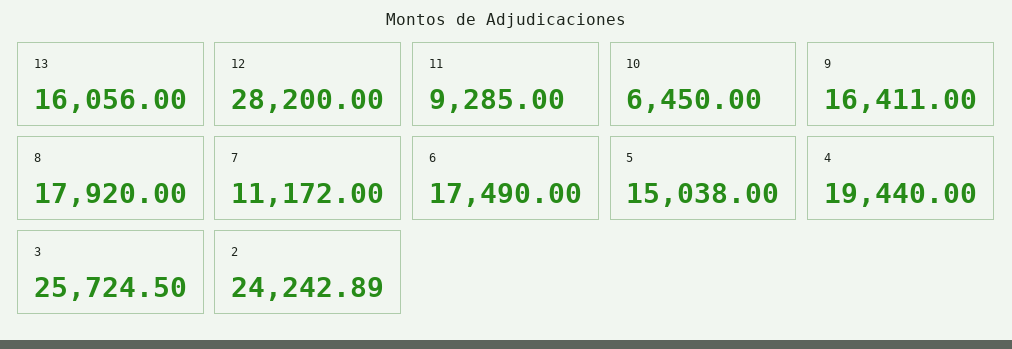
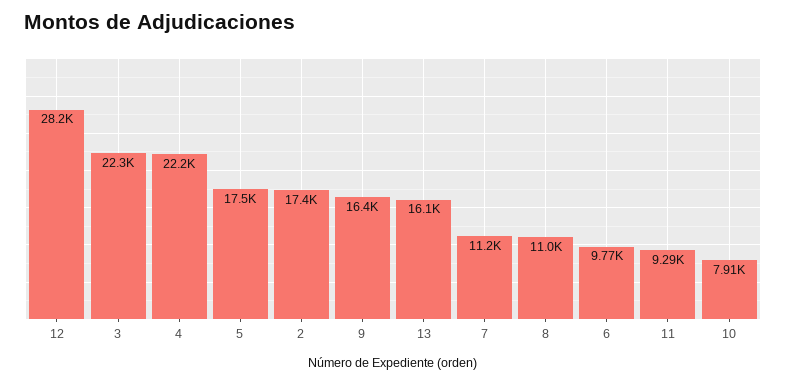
  {
    "13": 16056,
    "12": 28200,
    "11": 9285,
-   "10": 6450,
+   "10": 7910,
    "9": 16411,
-   "8": 17920,
+   "8": 11000,
    "7": 11172,
-   "6": 17490,
+   "6": 9770,
-   "5": 15038,
+   "5": 17500,
-   "4": 19440,
+   "4": 22200,
-   "3": 25724.5,
+   "3": 22300,
-   "2": 24242.89
+   "2": 17400
  }

